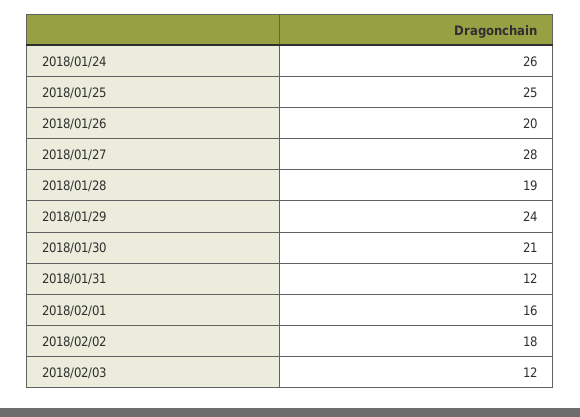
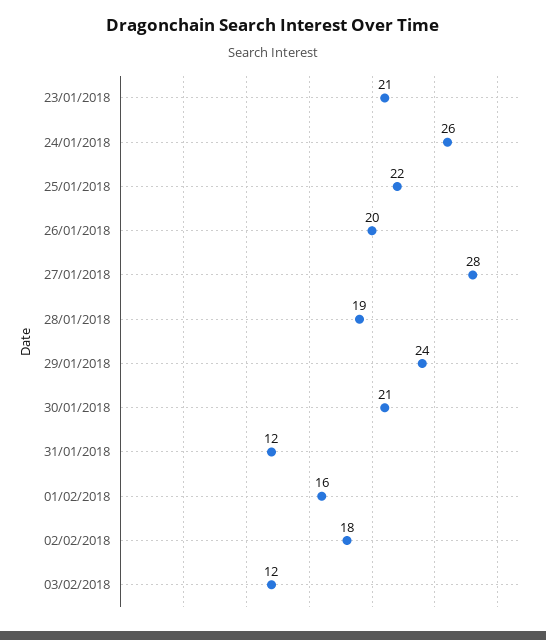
  {
    "2018/01/24": 26,
-   "2018/01/25": 25,
+   "2018/01/25": 22,
    "2018/01/26": 20,
    "2018/01/27": 28,
    "2018/01/28": 19,
    "2018/01/29": 24,
    "2018/01/30": 21,
    "2018/01/31": 12,
    "2018/02/01": 16,
    "2018/02/02": 18,
-   "2018/02/03": 12
+   "2018/02/03": 12,
+   "23/01/2018": 21
  }

